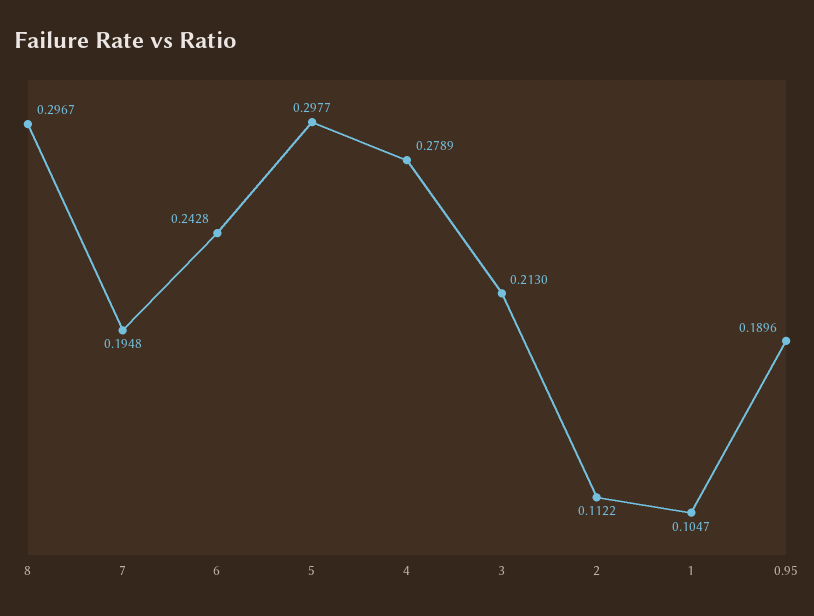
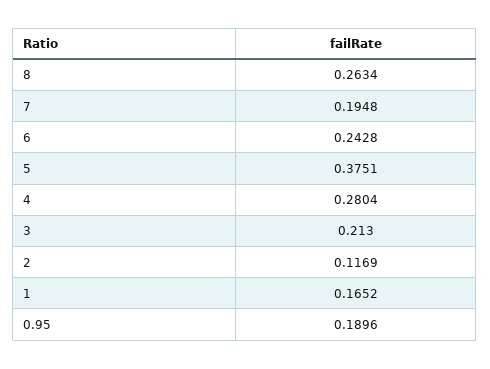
  {
-   "8": 0.2967,
+   "8": 0.2634,
    "7": 0.1948,
    "6": 0.2428,
-   "5": 0.2977,
+   "5": 0.3751,
-   "4": 0.2789,
+   "4": 0.2804,
    "3": 0.213,
-   "2": 0.1122,
+   "2": 0.1169,
-   "1": 0.1047,
+   "1": 0.1652,
    "0.95": 0.1896
  }

